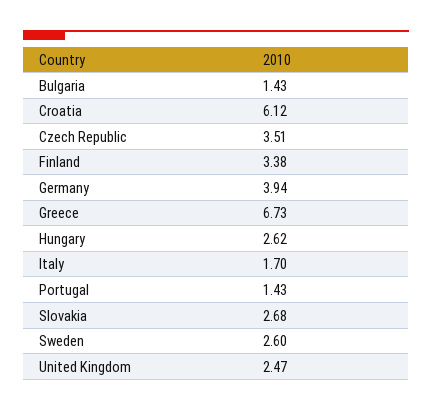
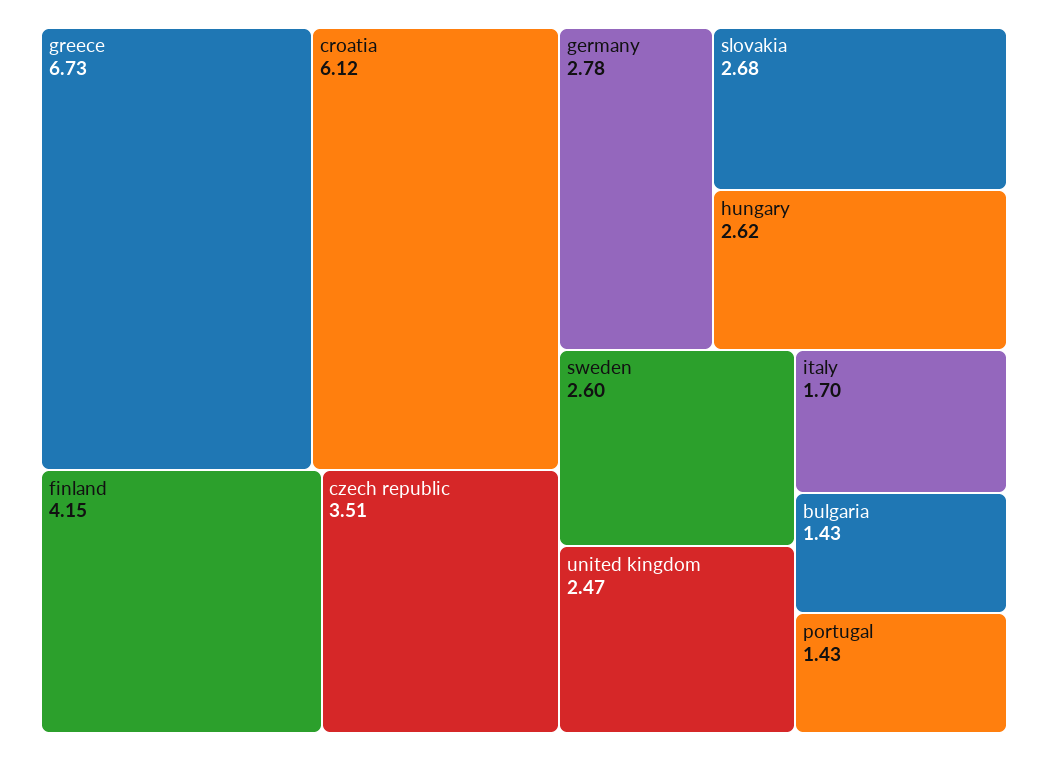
  {
    "Bulgaria": 1.43,
    "Croatia": 6.12,
    "Czech Republic": 3.51,
-   "Finland": 3.38,
+   "Finland": 4.15,
-   "Germany": 3.94,
+   "Germany": 2.78,
    "Greece": 6.73,
    "Hungary": 2.62,
    "Italy": 1.7,
    "Portugal": 1.43,
    "Slovakia": 2.68,
    "Sweden": 2.6,
    "United Kingdom": 2.47
  }

